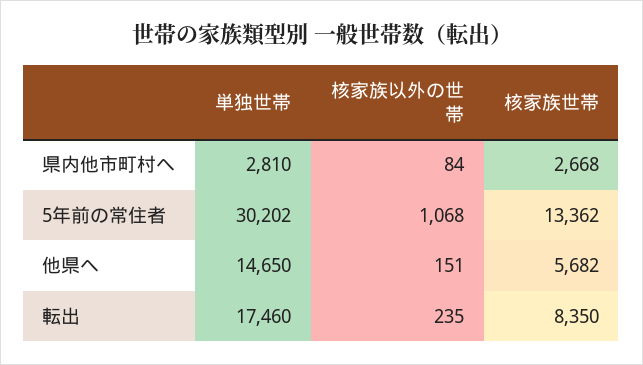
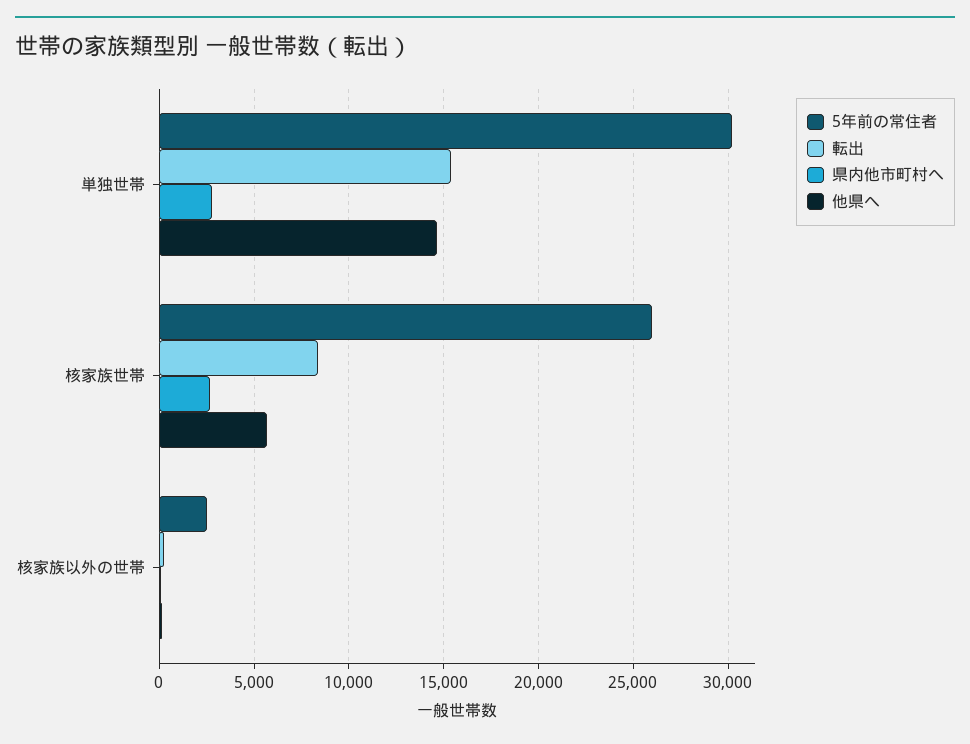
  {
    "県内他市町村へ": {
      "単独世帯": 2810,
      "核家族以外の世帯": 84,
      "核家族世帯": 2668
    },
    "5年前の常住者": {
      "単独世帯": 30202,
-     "核家族以外の世帯": 1068,
+     "核家族以外の世帯": 2500,
-     "核家族世帯": 13362
+     "核家族世帯": 26000
    },
    "他県へ": {
      "単独世帯": 14650,
      "核家族以外の世帯": 151,
      "核家族世帯": 5682
    },
    "転出": {
-     "単独世帯": 17460,
+     "単独世帯": 15500,
      "核家族以外の世帯": 235,
      "核家族世帯": 8350
    }
  }

